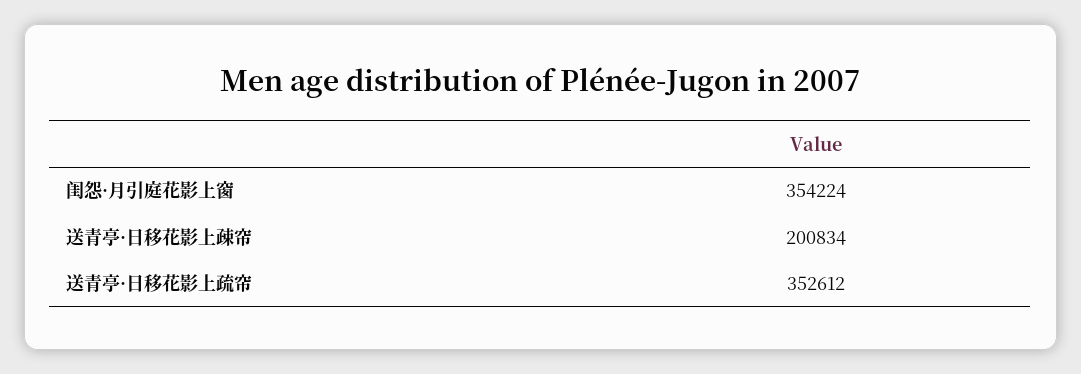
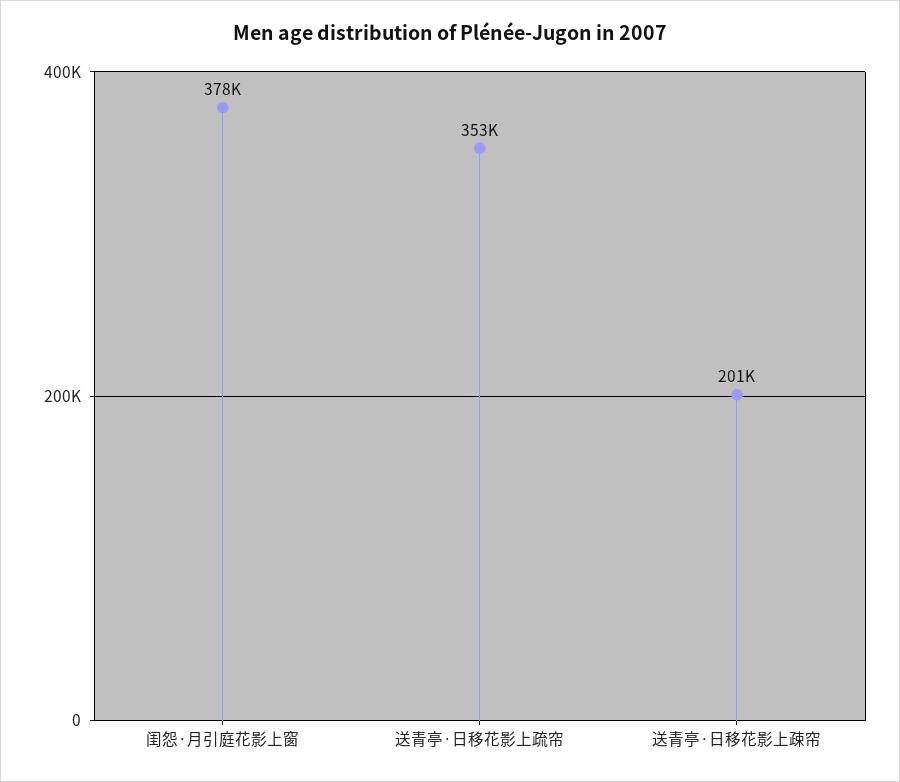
  {
-   "闺怨·月引庭花影上窗": 354224,
+   "闺怨·月引庭花影上窗": 378000,
    "送青亭·日移花影上疎帘": 200834,
    "送青亭·日移花影上疏帘": 352612
  }

